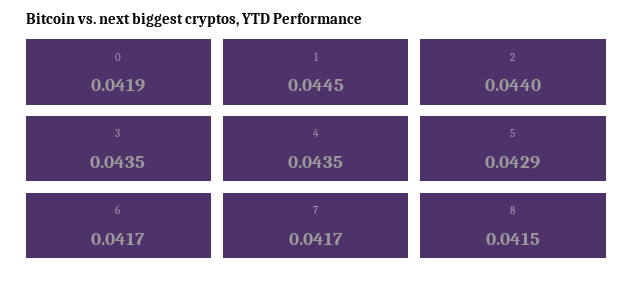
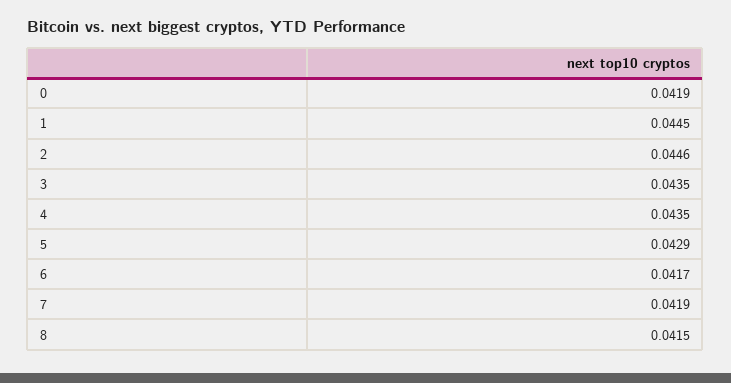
  {
    "0": 0.0419,
    "1": 0.0445,
-   "2": 0.044,
+   "2": 0.0446,
    "3": 0.0435,
    "4": 0.0435,
    "5": 0.0429,
    "6": 0.0417,
-   "7": 0.0417,
+   "7": 0.0419,
    "8": 0.0415
  }

